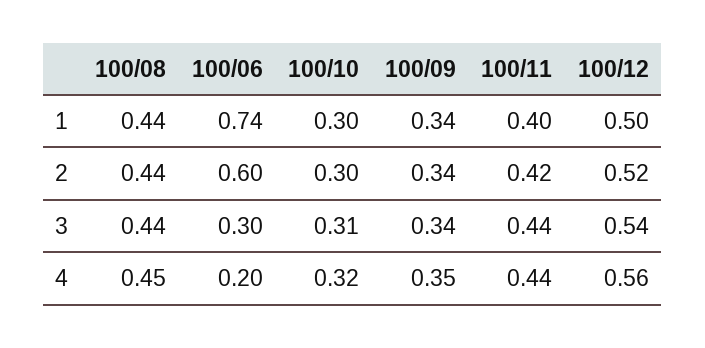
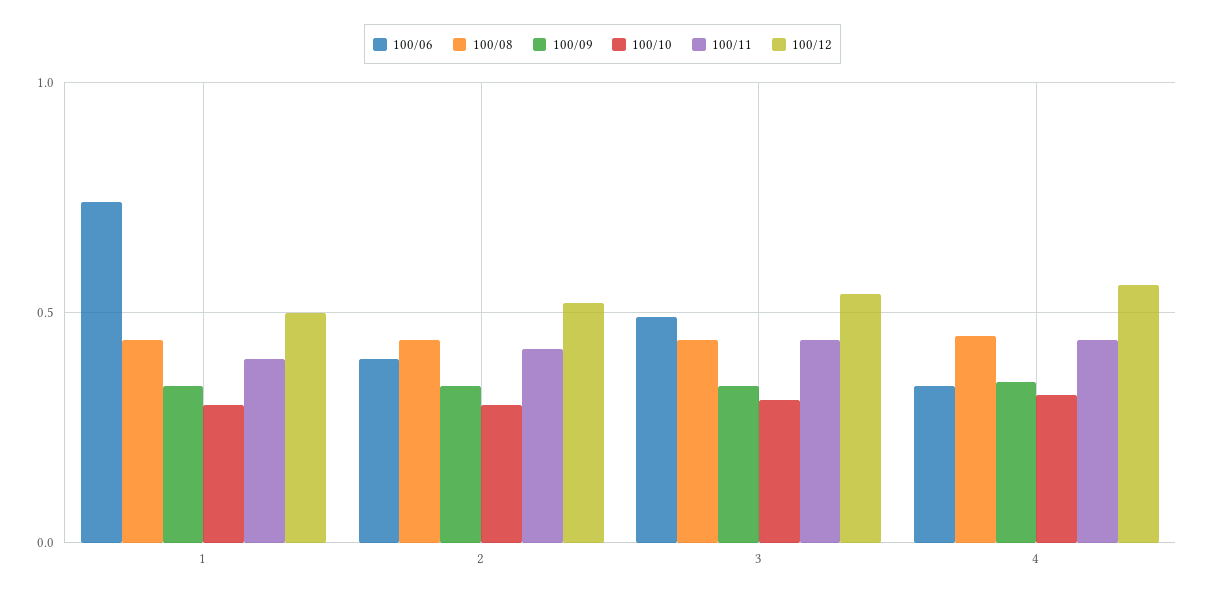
  {
    "100/08": {
      "1": 0.44,
      "2": 0.44,
      "3": 0.44,
      "4": 0.45
    },
    "100/06": {
      "1": 0.74,
-     "2": 0.6,
+     "2": 0.4,
-     "3": 0.3,
+     "3": 0.5,
-     "4": 0.2
+     "4": 0.35
    },
    "100/10": {
      "1": 0.3,
      "2": 0.3,
      "3": 0.31,
      "4": 0.32
    },
    "100/09": {
      "1": 0.34,
      "2": 0.34,
      "3": 0.34,
      "4": 0.35
    },
    "100/11": {
      "1": 0.4,
      "2": 0.42,
      "3": 0.44,
      "4": 0.44
    },
    "100/12": {
      "1": 0.5,
      "2": 0.52,
      "3": 0.54,
      "4": 0.56
    }
  }

